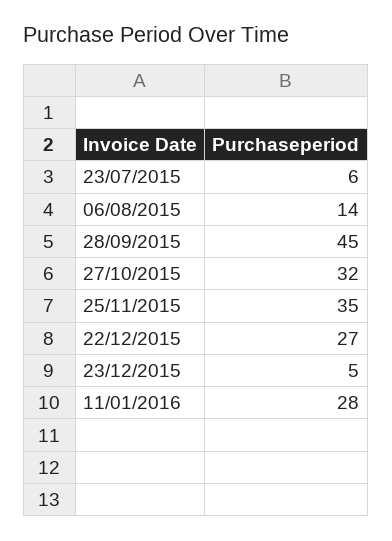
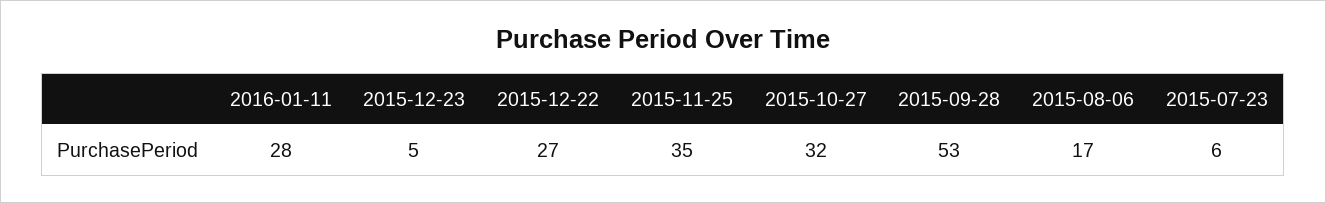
  {
    "23/07/2015": 6,
-   "06/08/2015": 14,
+   "06/08/2015": 17,
-   "28/09/2015": 45,
+   "28/09/2015": 53,
    "27/10/2015": 32,
    "25/11/2015": 35,
    "22/12/2015": 27,
    "23/12/2015": 5,
    "11/01/2016": 28
  }

